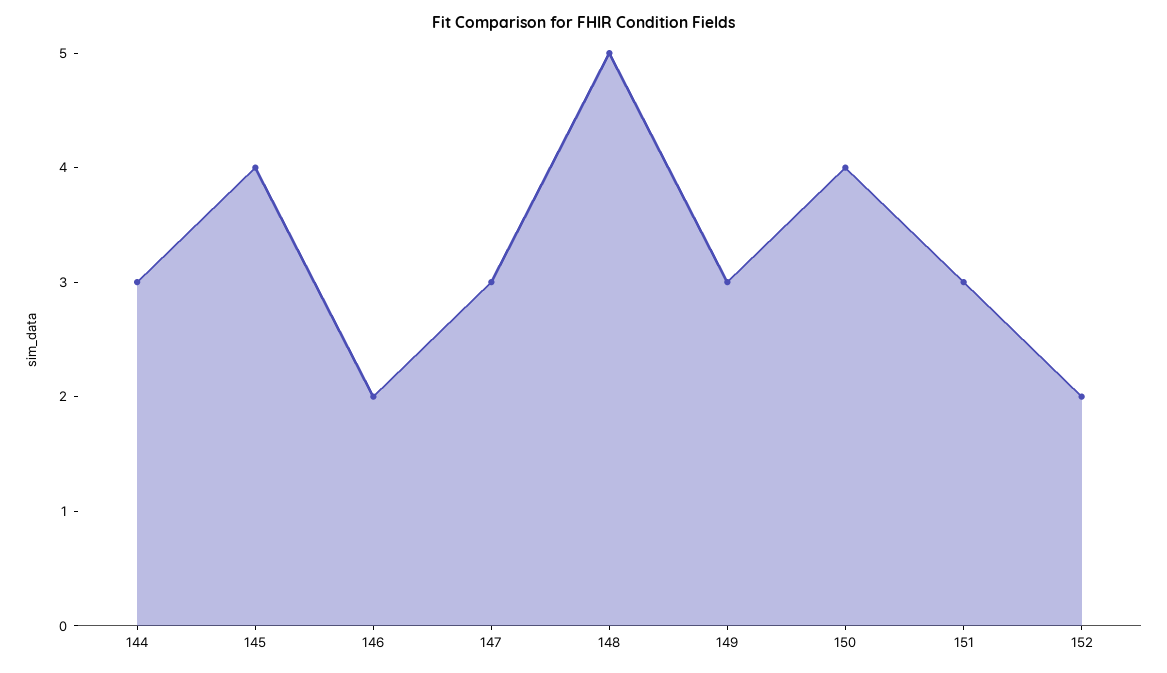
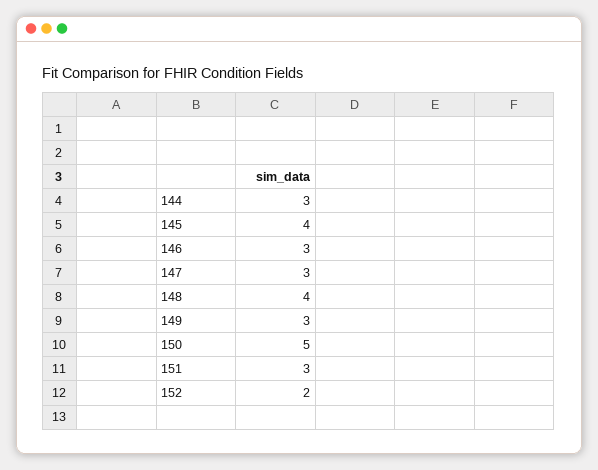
  {
    "144": 3,
    "145": 4,
-   "146": 2,
+   "146": 3,
    "147": 3,
-   "148": 5,
+   "148": 4,
    "149": 3,
-   "150": 4,
+   "150": 5,
    "151": 3,
    "152": 2
  }

